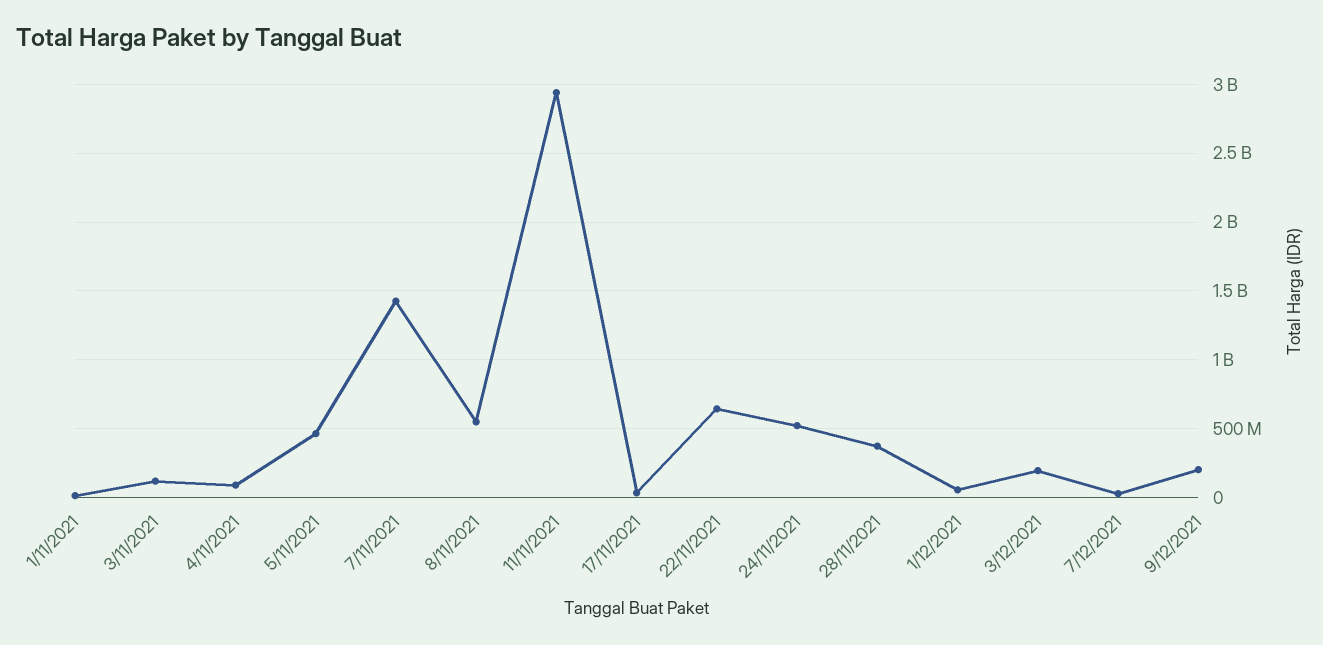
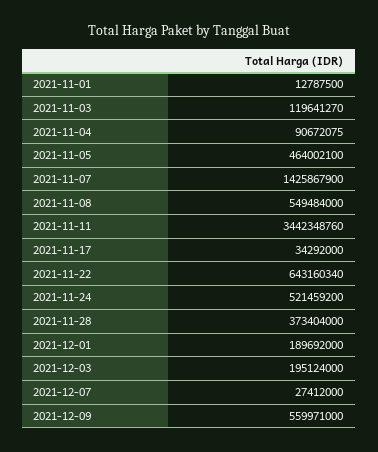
  {
    "1/11/2021": 12787500,
    "3/11/2021": 119641270,
    "4/11/2021": 90672075,
    "5/11/2021": 464002100,
    "7/11/2021": 1425867900,
    "8/11/2021": 549484000,
-   "11/11/2021": 2950000000,
+   "11/11/2021": 3442348760,
    "17/11/2021": 34292000,
    "22/11/2021": 643160340,
    "24/11/2021": 521459200,
    "28/11/2021": 373404000,
-   "1/12/2021": 50000000,
+   "1/12/2021": 189692000,
    "3/12/2021": 195124000,
    "7/12/2021": 27412000,
-   "9/12/2021": 200000000
+   "9/12/2021": 559971000
  }

